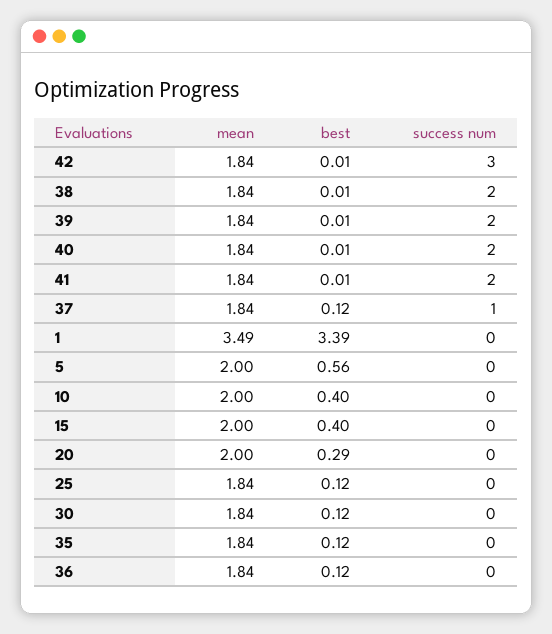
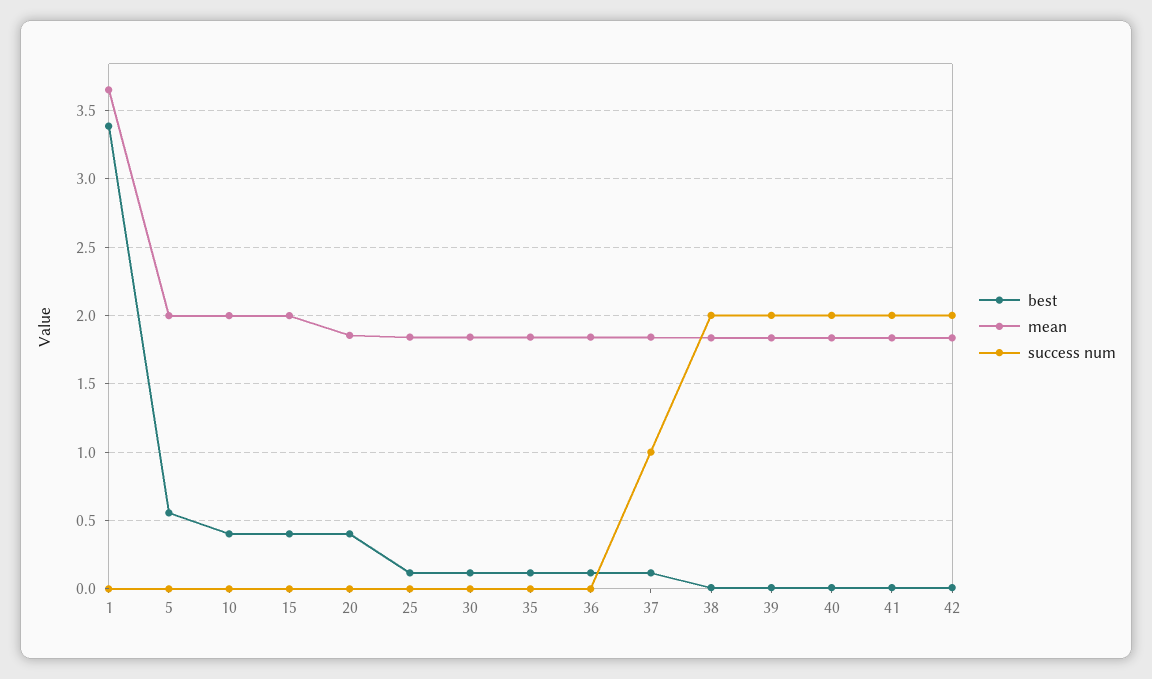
  {
    "mean": {
      "42": 1.84,
      "38": 1.84,
      "39": 1.84,
      "40": 1.84,
      "41": 1.84,
      "37": 1.84,
-     "1": 3.49,
+     "1": 3.65,
      "5": 2,
      "10": 2,
      "15": 2,
-     "20": 2,
+     "20": 1.85,
      "25": 1.84,
      "30": 1.84,
      "35": 1.84,
      "36": 1.84
    },
    "best": {
      "42": 0.01,
      "38": 0.01,
      "39": 0.01,
      "40": 0.01,
      "41": 0.01,
      "37": 0.12,
      "1": 3.39,
      "5": 0.56,
      "10": 0.4,
      "15": 0.4,
-     "20": 0.29,
+     "20": 0.4,
      "25": 0.12,
      "30": 0.12,
      "35": 0.12,
      "36": 0.12
    },
    "success num": {
-     "42": 3,
+     "42": 2,
      "38": 2,
      "39": 2,
      "40": 2,
      "41": 2,
      "37": 1,
      "1": 0,
      "5": 0,
      "10": 0,
      "15": 0,
      "20": 0,
      "25": 0,
      "30": 0,
      "35": 0,
      "36": 0
    }
  }

